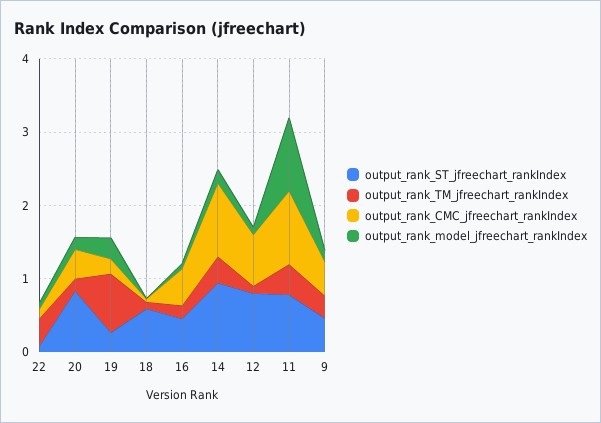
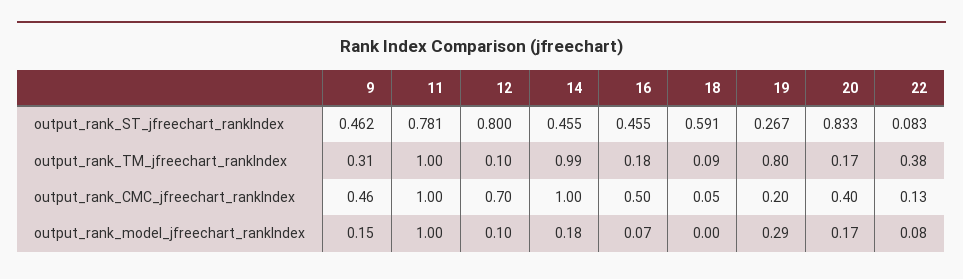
  {
    "output_rank_ST_jfreechart_rankIndex": {
      "22": 0.083,
      "20": 0.833,
      "19": 0.267,
      "18": 0.591,
      "16": 0.455,
-     "14": 1,
+     "14": 0.455,
      "12": 0.8,
      "11": 0.781,
      "9": 0.462
    },
    "output_rank_TM_jfreechart_rankIndex": {
      "22": 0.38,
      "20": 0.17,
      "19": 0.8,
      "18": 0.09,
      "16": 0.18,
-     "14": 0.4,
+     "14": 0.99,
      "12": 0.1,
-     "11": 0.4,
+     "11": 1,
      "9": 0.31
    },
    "output_rank_CMC_jfreechart_rankIndex": {
      "22": 0.13,
      "20": 0.4,
      "19": 0.2,
      "18": 0.05,
      "16": 0.5,
      "14": 1,
      "12": 0.7,
      "11": 1,
      "9": 0.46
    },
    "output_rank_model_jfreechart_rankIndex": {
      "22": 0.08,
      "20": 0.17,
      "19": 0.29,
      "18": 0,
      "16": 0.07,
      "14": 0.18,
      "12": 0.1,
      "11": 1,
      "9": 0.15
    }
  }

